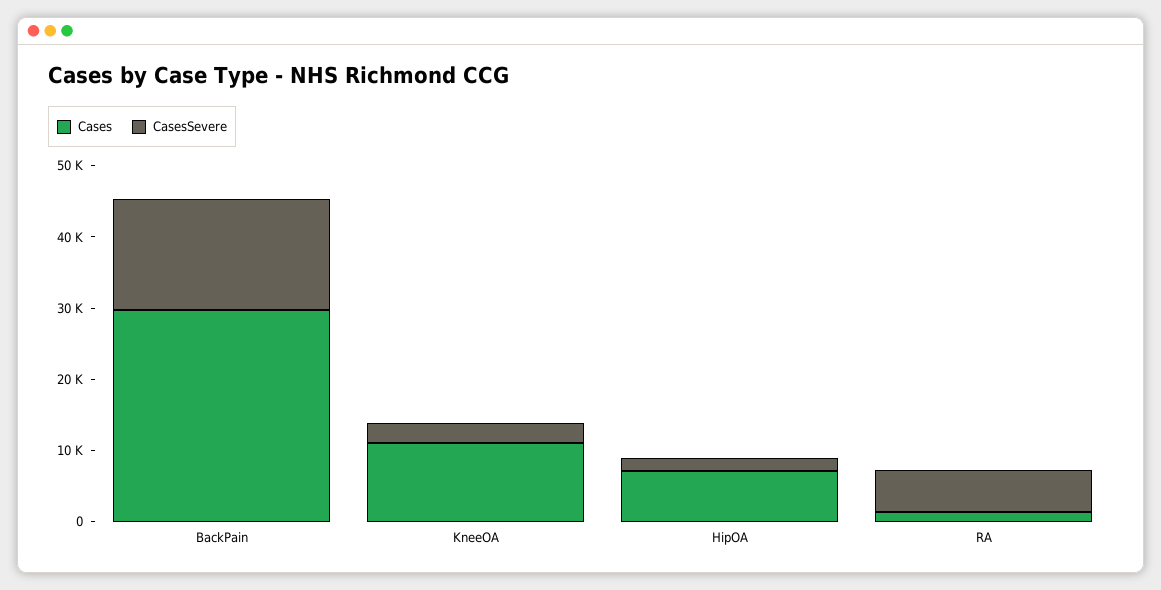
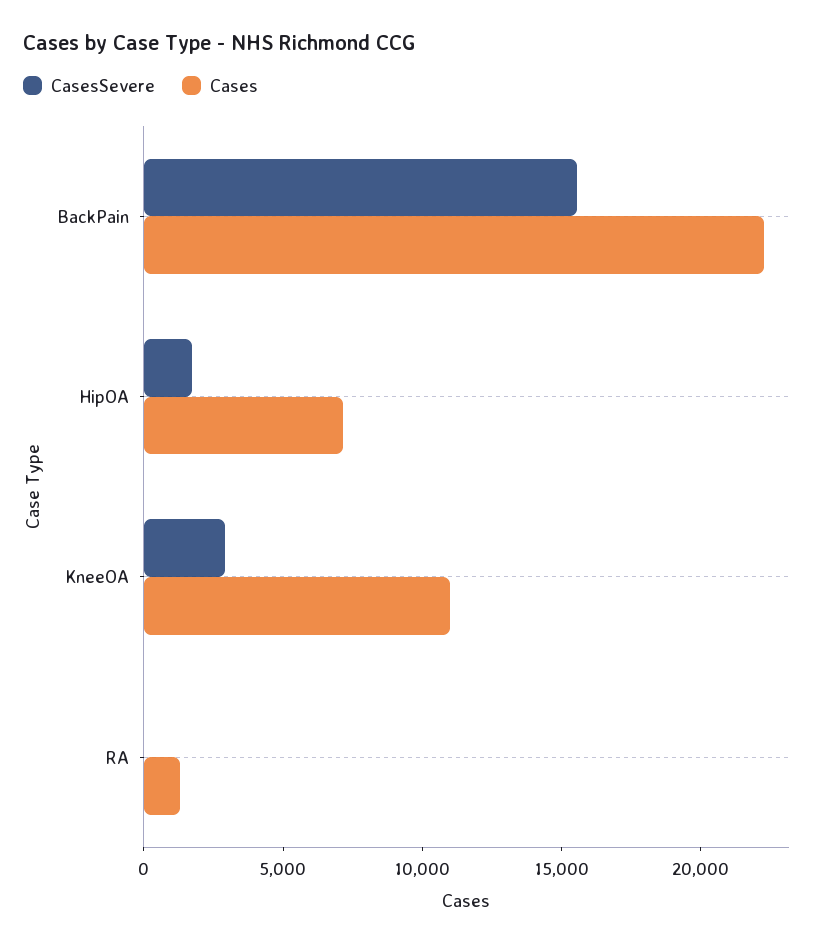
  {
    "Cases": {
-     "BackPain": 30000,
+     "BackPain": 22000,
      "KneeOA": 11000,
      "HipOA": 7000,
      "RA": 1000
    },
    "CasesSevere": {
      "BackPain": 16000,
      "KneeOA": 3000,
      "HipOA": 2000,
-     "RA": 6000
+     "RA": 0
    }
  }

